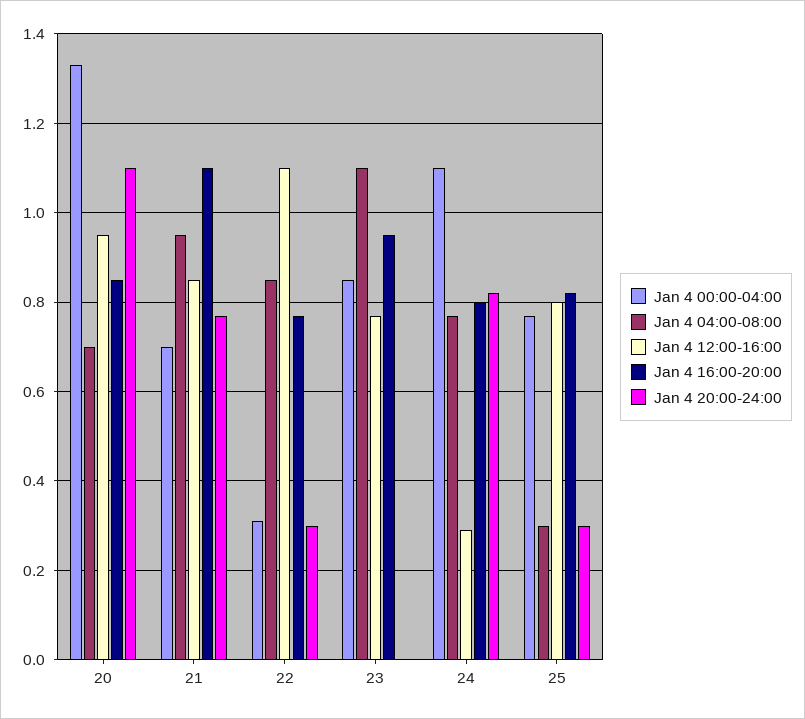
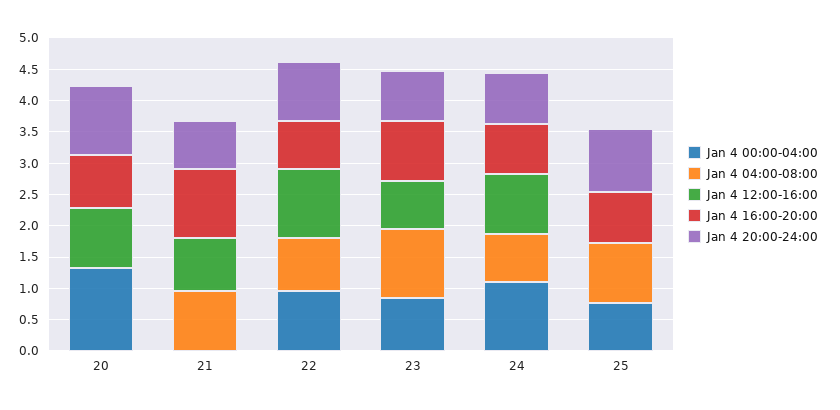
  {
    "Jan 4 00:00-04:00": {
      "20": 1.35,
-     "21": 0.7,
+     "21": 0,
-     "22": 0.3,
+     "22": 1,
      "23": 0.85,
      "24": 1.1,
      "25": 0.75
    },
    "Jan 4 04:00-08:00": {
-     "20": 0.7,
+     "20": 0,
      "21": 0.95,
      "22": 0.85,
      "23": 1.1,
      "24": 0.75,
-     "25": 0.3
+     "25": 1
    },
    "Jan 4 12:00-16:00": {
      "20": 0.95,
      "21": 0.85,
      "22": 1.1,
      "23": 0.75,
-     "24": 0.3,
+     "24": 1,
-     "25": 0.8
+     "25": 0
    },
    "Jan 4 16:00-20:00": {
      "20": 0.85,
      "21": 1.1,
      "22": 0.75,
      "23": 0.95,
      "24": 0.8,
      "25": 0.8
    },
    "Jan 4 20:00-24:00": {
      "20": 1.1,
      "21": 0.75,
-     "22": 0.3,
+     "22": 1,
-     "23": 0,
+     "23": 0.75,
      "24": 0.8,
-     "25": 0.3
+     "25": 1
    }
  }

